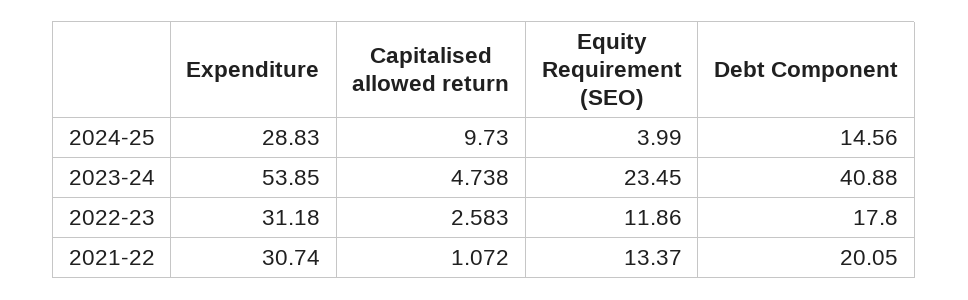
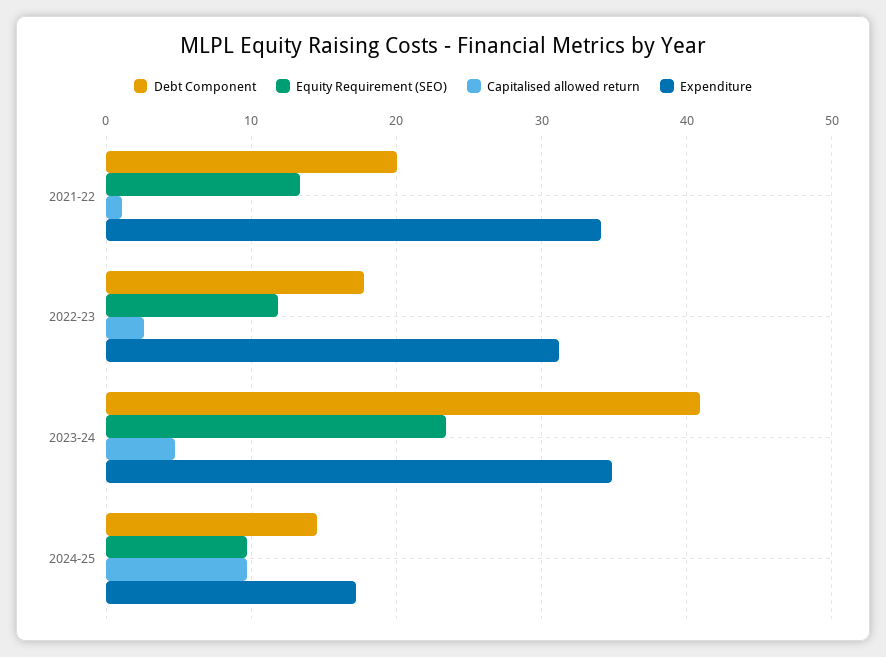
  {
    "Expenditure": {
-     "2024-25": 28.83,
+     "2024-25": 17,
-     "2023-24": 53.85,
+     "2023-24": 35,
      "2022-23": 31.18,
-     "2021-22": 30.74
+     "2021-22": 34
    },
    "Capitalised allowed return": {
      "2024-25": 9.73,
      "2023-24": 4.738,
      "2022-23": 2.583,
      "2021-22": 1.072
    },
    "Equity Requirement (SEO)": {
-     "2024-25": 3.99,
+     "2024-25": 10,
      "2023-24": 23.45,
      "2022-23": 11.86,
      "2021-22": 13.37
    },
    "Debt Component": {
      "2024-25": 14.56,
      "2023-24": 40.88,
      "2022-23": 17.8,
      "2021-22": 20.05
    }
  }

